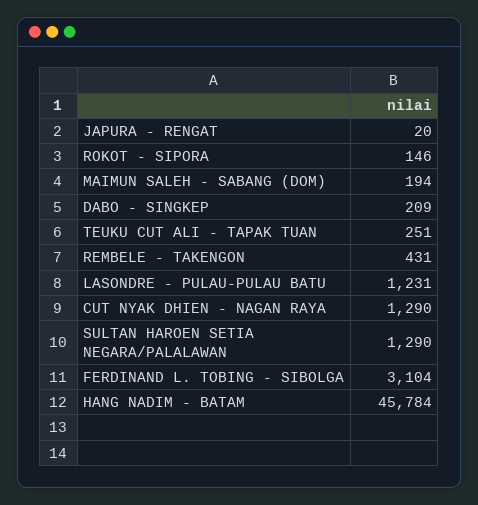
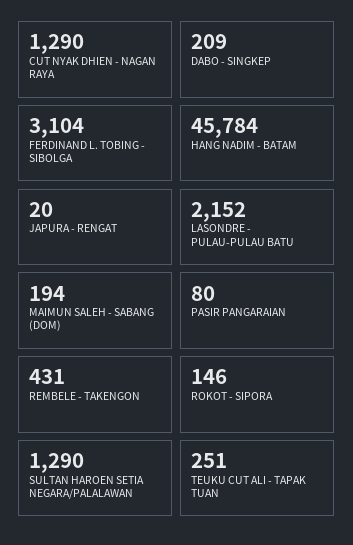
  {
    "JAPURA - RENGAT": 20,
    "ROKOT - SIPORA": 146,
    "MAIMUN SALEH - SABANG (DOM)": 194,
    "DABO - SINGKEP": 209,
    "TEUKU CUT ALI - TAPAK TUAN": 251,
    "REMBELE - TAKENGON": 431,
-   "LASONDRE - PULAU-PULAU BATU": 1231,
+   "LASONDRE - PULAU-PULAU BATU": 2152,
    "CUT NYAK DHIEN - NAGAN RAYA": 1290,
    "SULTAN HAROEN SETIA NEGARA/PALALAWAN": 1290,
    "FERDINAND L. TOBING - SIBOLGA": 3104,
-   "HANG NADIM - BATAM": 45784
+   "HANG NADIM - BATAM": 45784,
+   "PASIR PANGARAIAN": 80
  }

